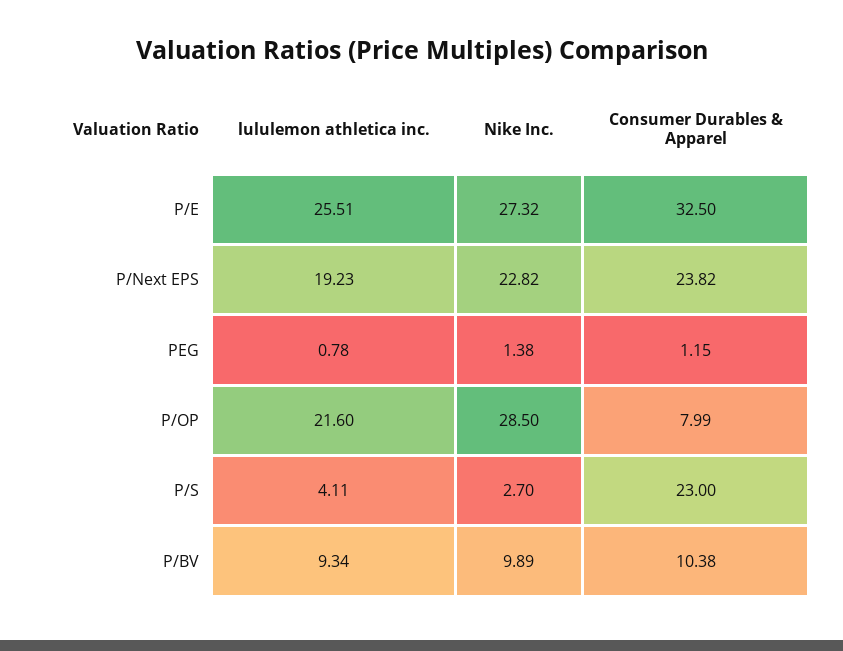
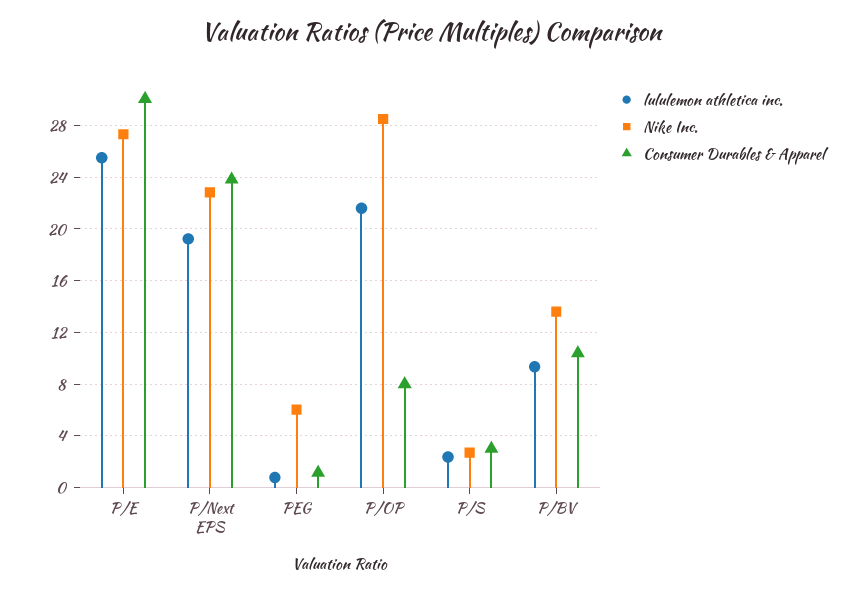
  {
    "lululemon athletica inc.": {
      "P/E": 25.51,
      "P/Next EPS": 19.23,
      "PEG": 0.78,
      "P/OP": 21.6,
-     "P/S": 4.11,
+     "P/S": 2.5,
      "P/BV": 9.34
    },
    "Nike Inc.": {
      "P/E": 27.32,
      "P/Next EPS": 22.82,
-     "PEG": 1.38,
+     "PEG": 6,
      "P/OP": 28.5,
      "P/S": 2.7,
-     "P/BV": 9.89
+     "P/BV": 13.5
    },
    "Consumer Durables & Apparel": {
-     "P/E": 32.5,
+     "P/E": 30,
      "P/Next EPS": 23.82,
      "PEG": 1.15,
      "P/OP": 7.99,
-     "P/S": 23,
+     "P/S": 3,
      "P/BV": 10.38
    }
  }

